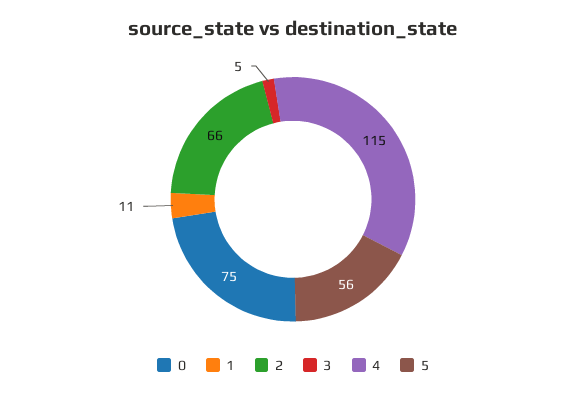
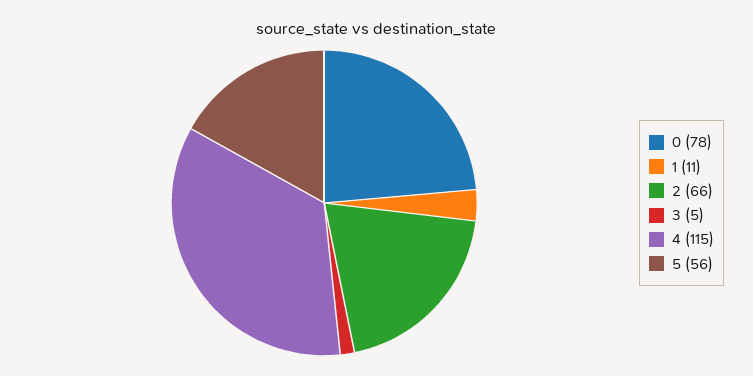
  {
-   "0": 75,
+   "0": 78,
    "1": 11,
    "2": 66,
    "3": 5,
    "4": 115,
    "5": 56
  }

